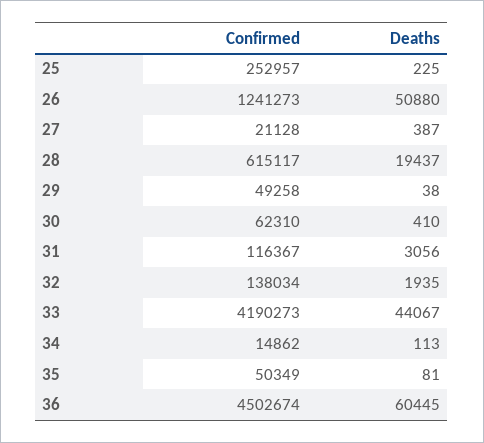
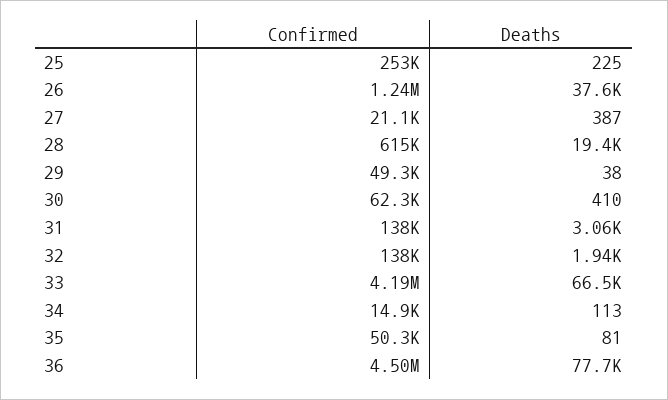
  {
    "Confirmed": {
      "25": 252957,
      "26": 1241273,
      "27": 21128,
      "28": 615117,
      "29": 49258,
      "30": 62310,
-     "31": 116367,
+     "31": 138000,
      "32": 138034,
      "33": 4190273,
      "34": 14862,
      "35": 50349,
      "36": 4502674
    },
    "Deaths": {
      "25": 225,
-     "26": 50880,
+     "26": 37600,
      "27": 387,
      "28": 19437,
      "29": 38,
      "30": 410,
      "31": 3056,
      "32": 1935,
-     "33": 44067,
+     "33": 66500,
      "34": 113,
      "35": 81,
-     "36": 60445
+     "36": 77700
    }
  }

